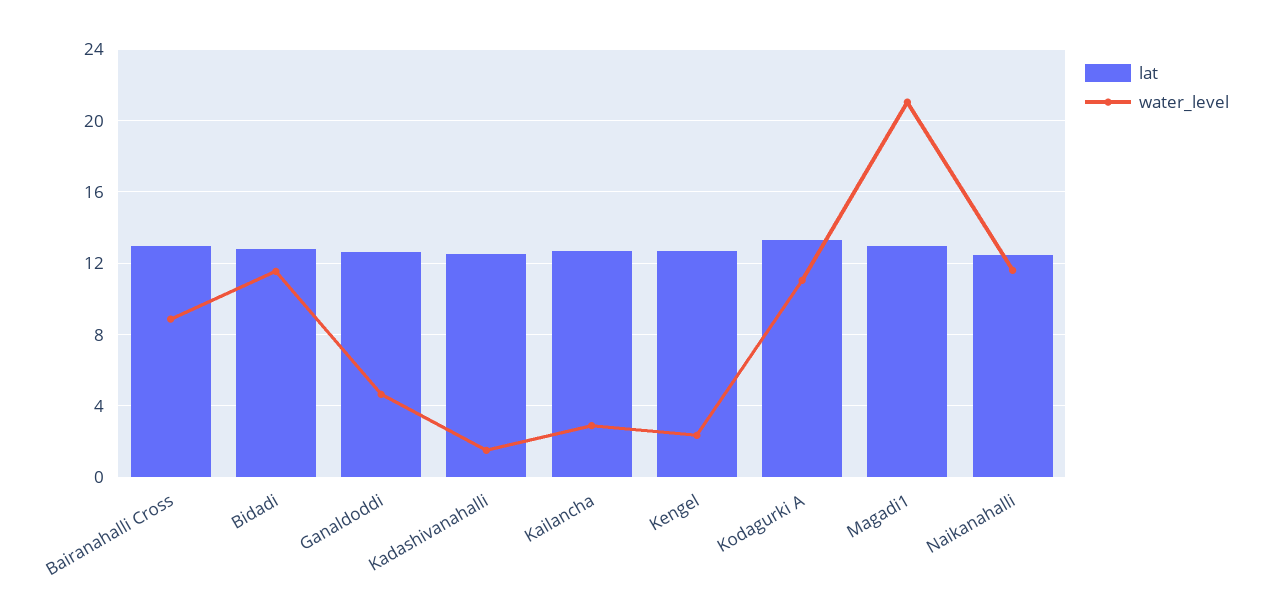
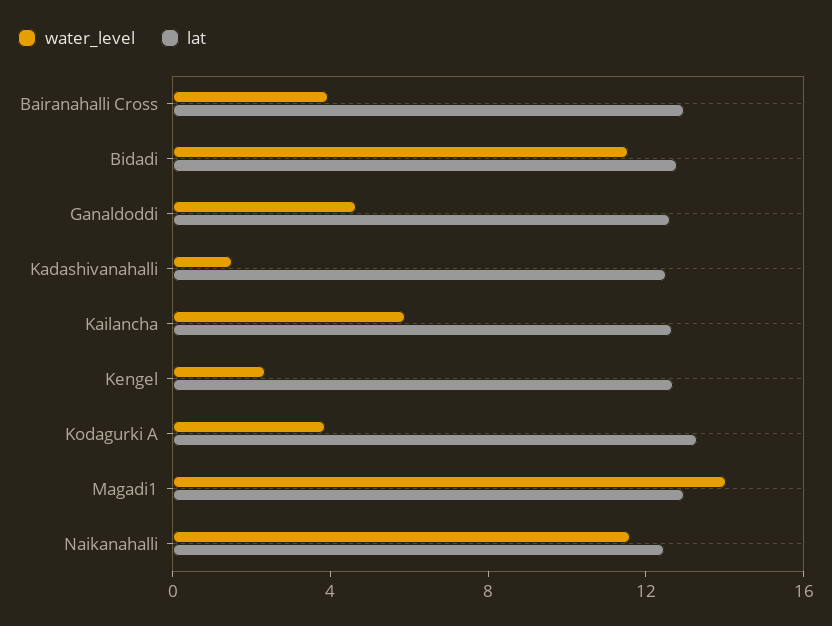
  {
    "lat": {
      "Bairanahalli Cross": 13,
      "Bidadi": 13,
      "Ganaldoddi": 12.5,
      "Kadashivanahalli": 12.5,
      "Kailancha": 12.5,
      "Kengel": 12.5,
      "Kodagurki A": 13.5,
      "Magadi1": 13,
      "Naikanahalli": 12.5
    },
    "water_level": {
-     "Bairanahalli Cross": 9,
+     "Bairanahalli Cross": 4,
      "Bidadi": 11.5,
      "Ganaldoddi": 4.5,
      "Kadashivanahalli": 1.5,
-     "Kailancha": 3,
+     "Kailancha": 6,
      "Kengel": 2.5,
-     "Kodagurki A": 11,
+     "Kodagurki A": 4,
-     "Magadi1": 21,
+     "Magadi1": 14,
      "Naikanahalli": 11.5
    }
  }

